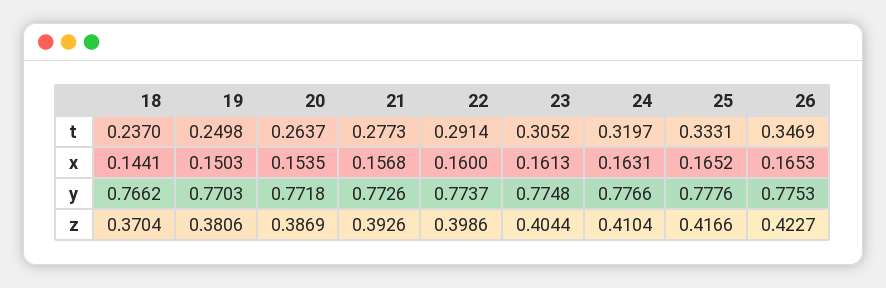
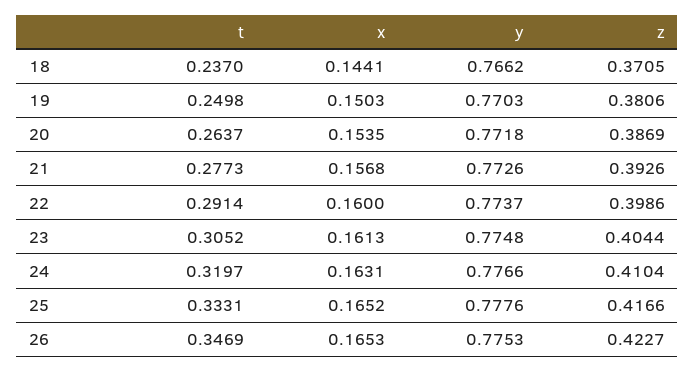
  {
    "18": {
      "t": 0.237,
      "x": 0.1441,
      "y": 0.7662,
-     "z": 0.3704
+     "z": 0.3705
    },
    "19": {
      "t": 0.2498,
      "x": 0.1503,
      "y": 0.7703,
      "z": 0.3806
    },
    "20": {
      "t": 0.2637,
      "x": 0.1535,
      "y": 0.7718,
      "z": 0.3869
    },
    "21": {
      "t": 0.2773,
      "x": 0.1568,
      "y": 0.7726,
      "z": 0.3926
    },
    "22": {
      "t": 0.2914,
      "x": 0.16,
      "y": 0.7737,
      "z": 0.3986
    },
    "23": {
      "t": 0.3052,
      "x": 0.1613,
      "y": 0.7748,
      "z": 0.4044
    },
    "24": {
      "t": 0.3197,
      "x": 0.1631,
      "y": 0.7766,
      "z": 0.4104
    },
    "25": {
      "t": 0.3331,
      "x": 0.1652,
      "y": 0.7776,
      "z": 0.4166
    },
    "26": {
      "t": 0.3469,
      "x": 0.1653,
      "y": 0.7753,
      "z": 0.4227
    }
  }

